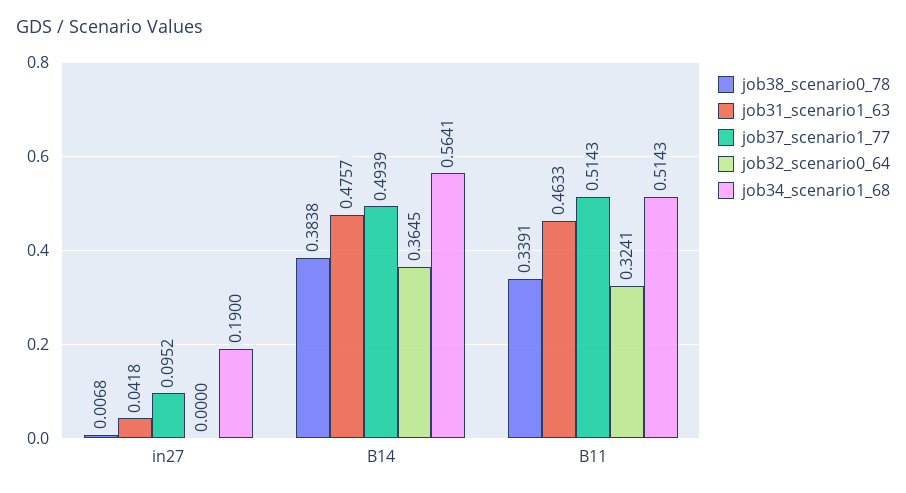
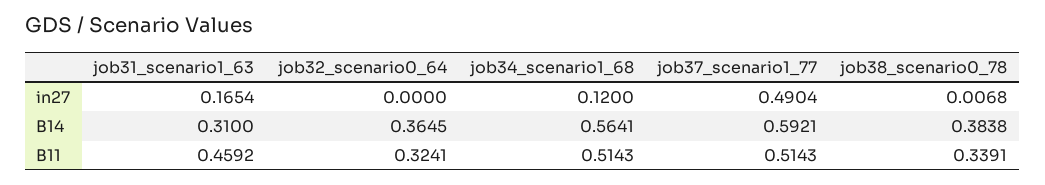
  {
    "job38_scenario0_78": {
      "in27": 0.0068,
      "B14": 0.3838,
      "B11": 0.3391
    },
    "job31_scenario1_63": {
-     "in27": 0.0418,
+     "in27": 0.1654,
-     "B14": 0.4757,
+     "B14": 0.31,
-     "B11": 0.4633
+     "B11": 0.4592
    },
    "job37_scenario1_77": {
-     "in27": 0.0952,
+     "in27": 0.4904,
-     "B14": 0.4939,
+     "B14": 0.5921,
      "B11": 0.5143
    },
    "job32_scenario0_64": {
      "in27": 0,
      "B14": 0.3645,
      "B11": 0.3241
    },
    "job34_scenario1_68": {
-     "in27": 0.19,
+     "in27": 0.12,
      "B14": 0.5641,
      "B11": 0.5143
    }
  }

